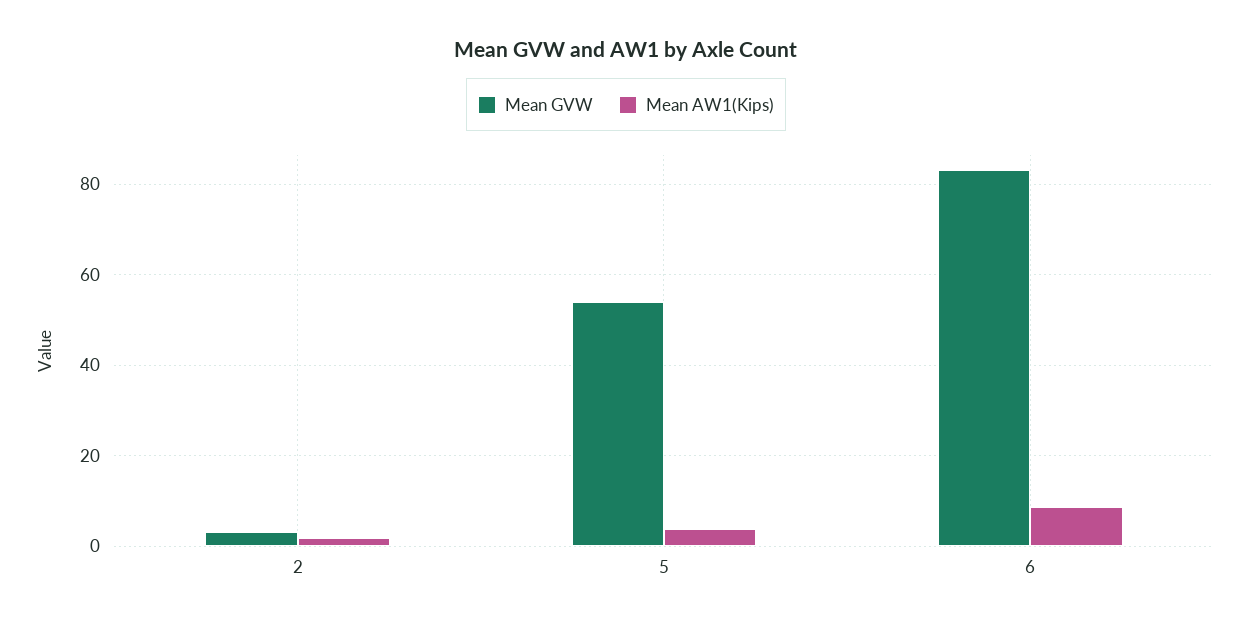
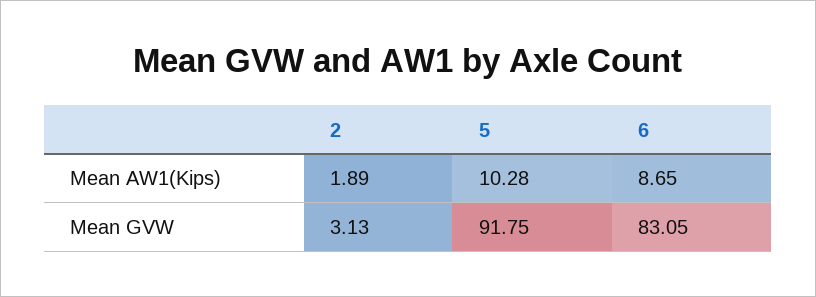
  {
    "Mean GVW": {
      "2": 3.13,
-     "5": 54,
+     "5": 91.75,
      "6": 83.05
    },
    "Mean AW1(Kips)": {
      "2": 1.89,
-     "5": 4,
+     "5": 10.28,
      "6": 8.65
    }
  }

